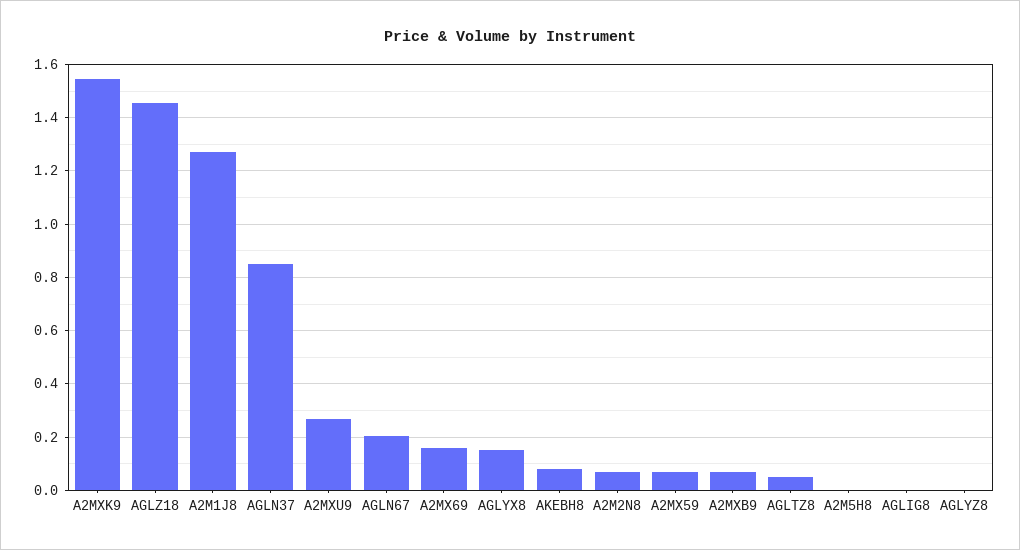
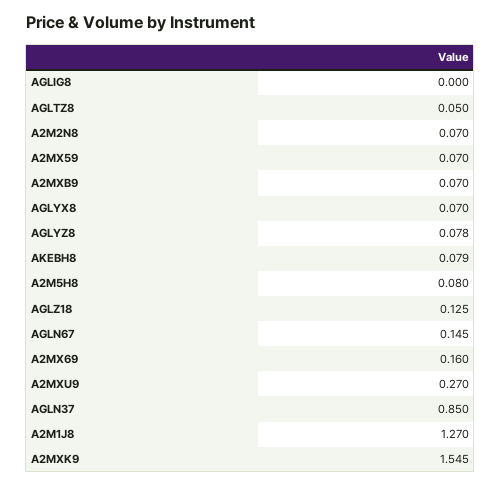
  {
    "A2MXK9": 1.545,
-   "AGLZ18": 1.45,
+   "AGLZ18": 0.125,
    "A2M1J8": 1.27,
    "AGLN37": 0.85,
    "A2MXU9": 0.27,
-   "AGLN67": 0.2,
+   "AGLN67": 0.145,
    "A2MX69": 0.16,
-   "AGLYX8": 0.15,
+   "AGLYX8": 0.07,
    "AKEBH8": 0.079,
    "A2M2N8": 0.07,
    "A2MX59": 0.07,
    "A2MXB9": 0.07,
    "AGLTZ8": 0.05,
-   "A2M5H8": 0,
+   "A2M5H8": 0.08,
    "AGLIG8": 0,
-   "AGLYZ8": 0
+   "AGLYZ8": 0.078
  }

